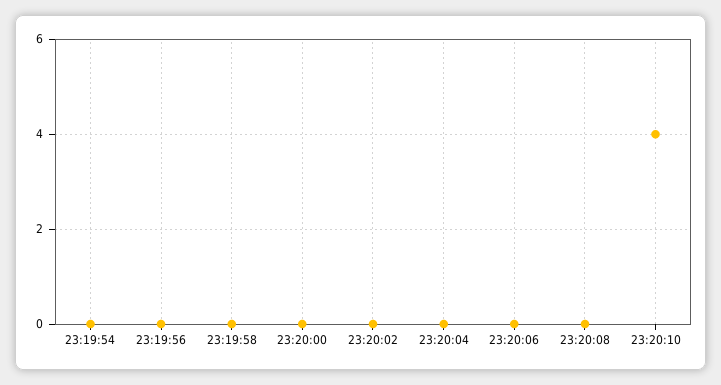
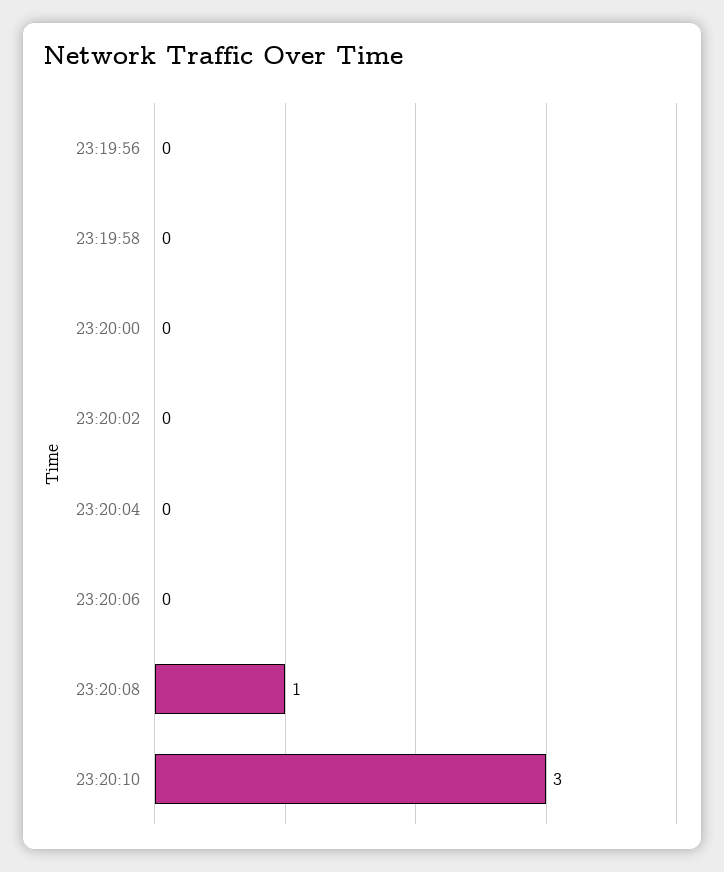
  {
-   "23:19:54": 0,
    "23:19:56": 0,
    "23:19:58": 0,
    "23:20:00": 0,
    "23:20:02": 0,
    "23:20:04": 0,
    "23:20:06": 0,
-   "23:20:08": 0,
+   "23:20:08": 1,
-   "23:20:10": 4
+   "23:20:10": 3
  }

